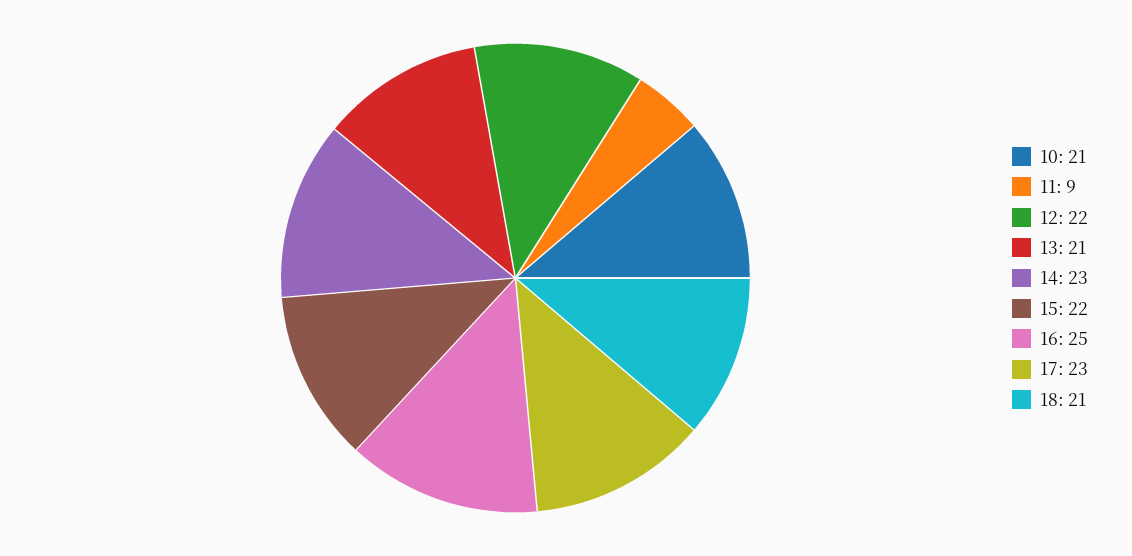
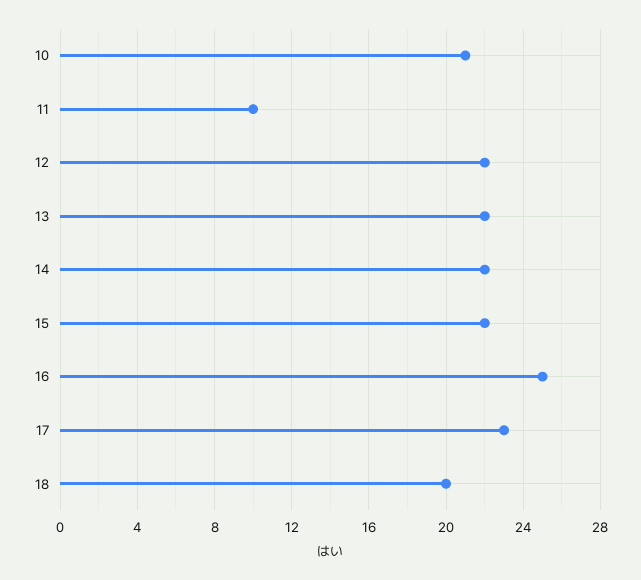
  {
    "10": 21,
-   "11": 9,
+   "11": 10,
    "12": 22,
-   "13": 21,
+   "13": 22,
-   "14": 23,
+   "14": 22,
    "15": 22,
    "16": 25,
    "17": 23,
-   "18": 21
+   "18": 20
  }

